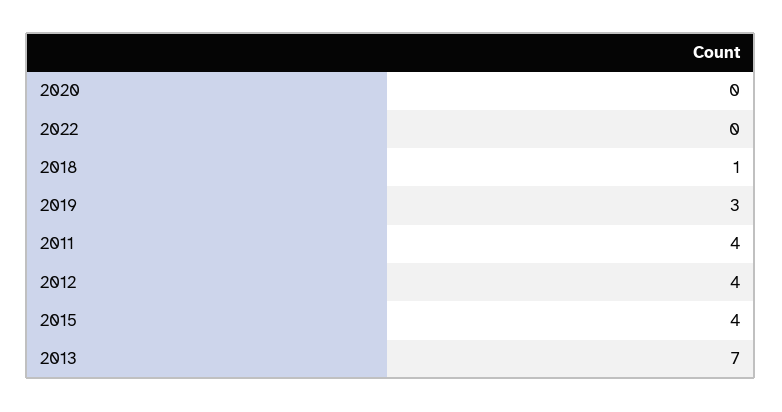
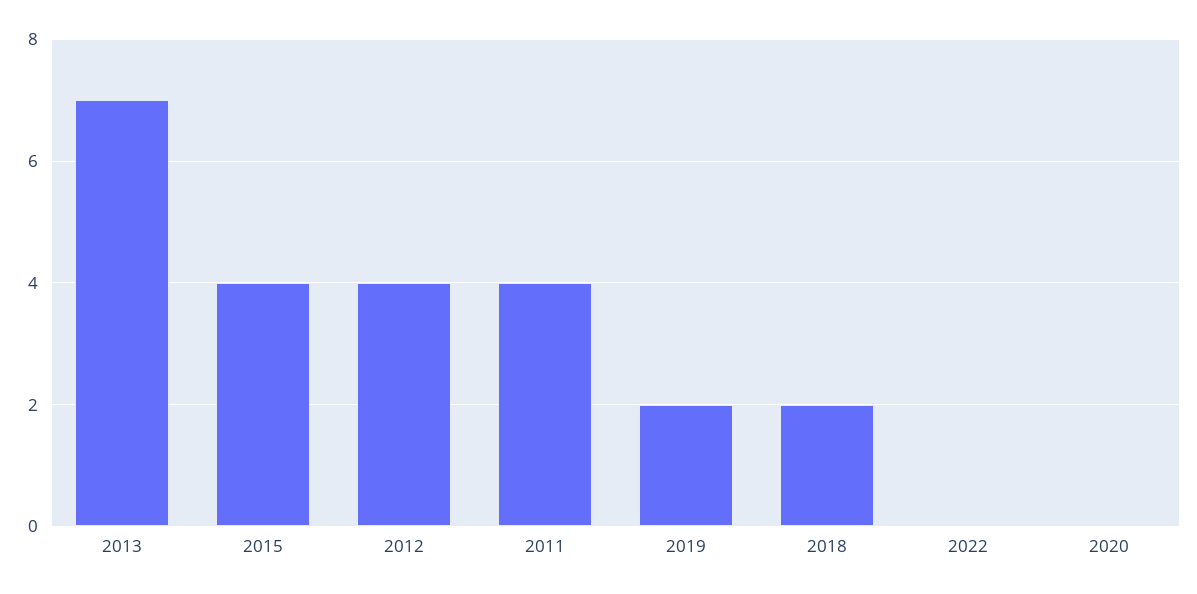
  {
    "2020": 0,
    "2022": 0,
-   "2018": 1,
+   "2018": 2,
-   "2019": 3,
+   "2019": 2,
    "2011": 4,
    "2012": 4,
    "2015": 4,
    "2013": 7
  }

